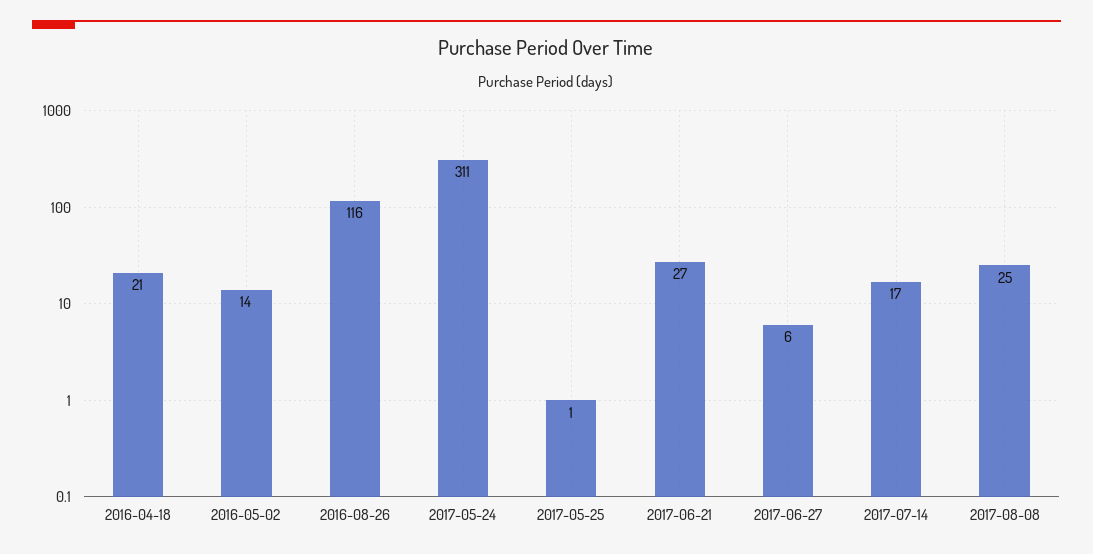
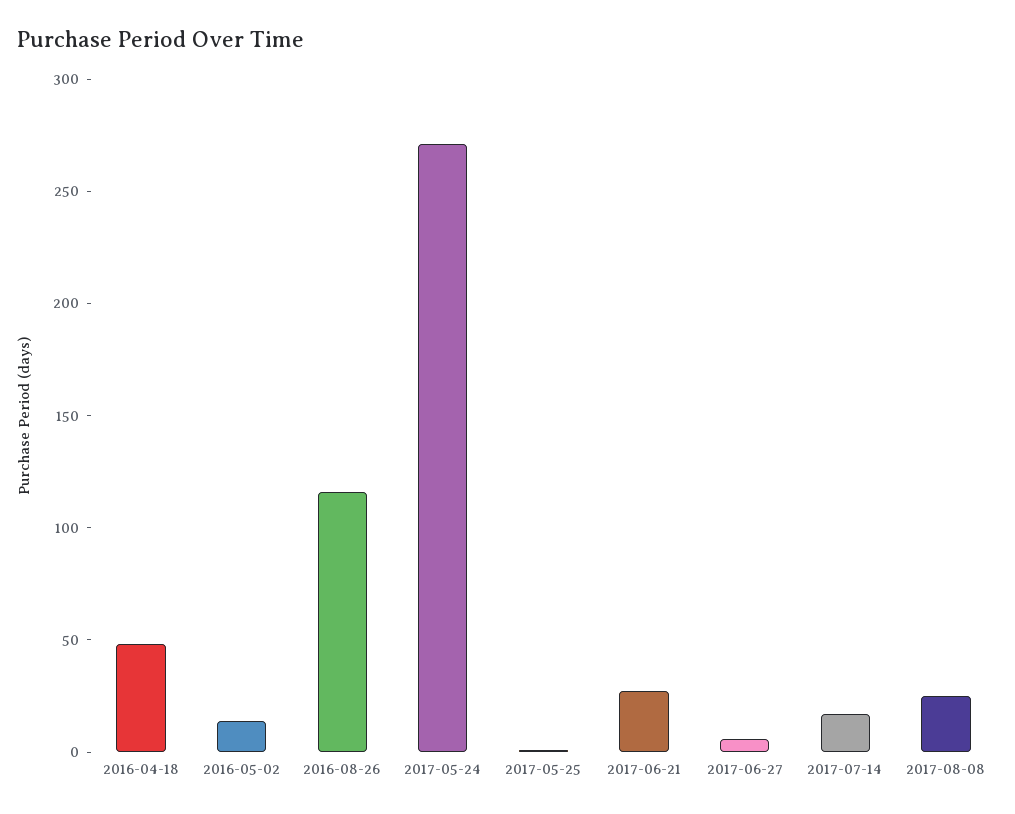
  {
-   "2016-04-18": 21,
+   "2016-04-18": 50,
    "2016-05-02": 14,
    "2016-08-26": 116,
-   "2017-05-24": 311,
+   "2017-05-24": 270,
    "2017-05-25": 1,
    "2017-06-21": 27,
    "2017-06-27": 6,
    "2017-07-14": 17,
    "2017-08-08": 25
  }

